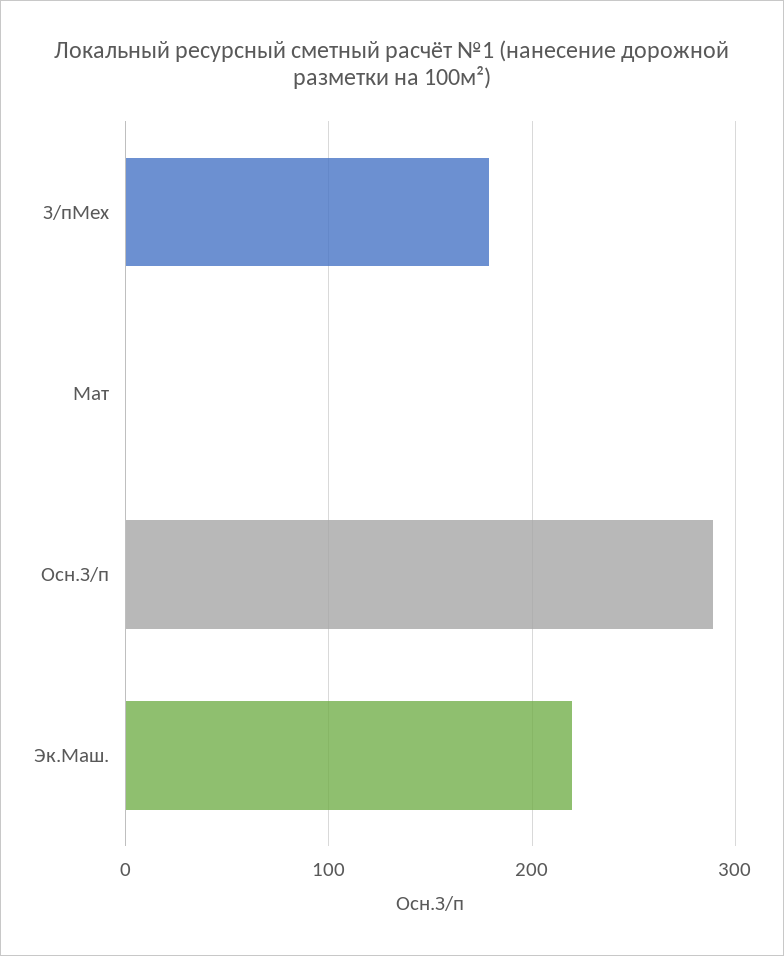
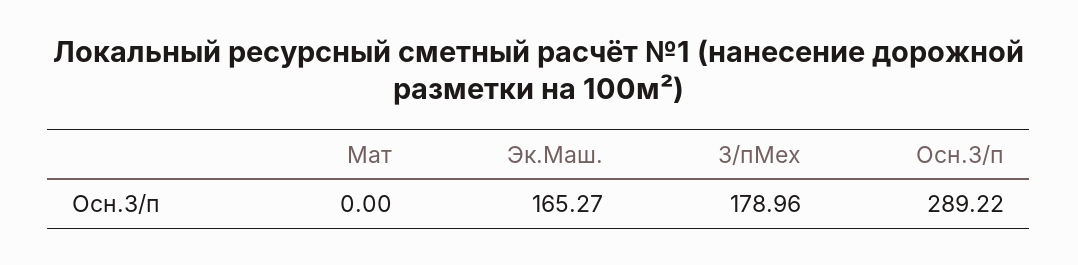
  {
    "З/пМех": 178.96,
    "Мат": 0,
    "Осн.З/п": 289.22,
-   "Эк.Маш.": 220
+   "Эк.Маш.": 165.27
  }

